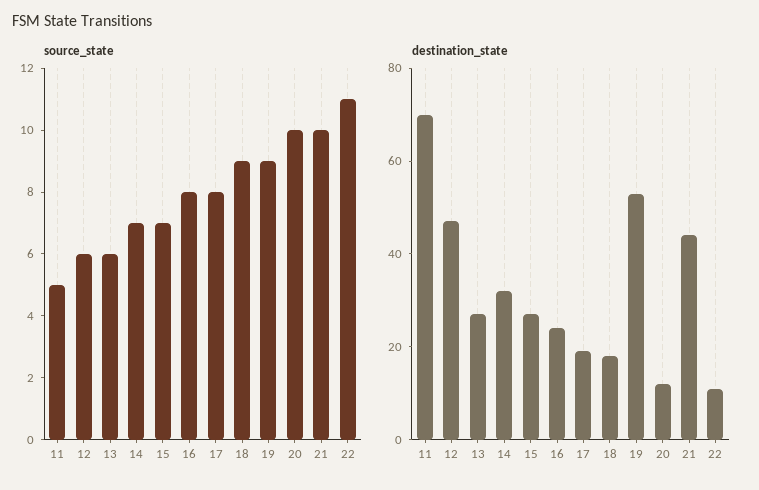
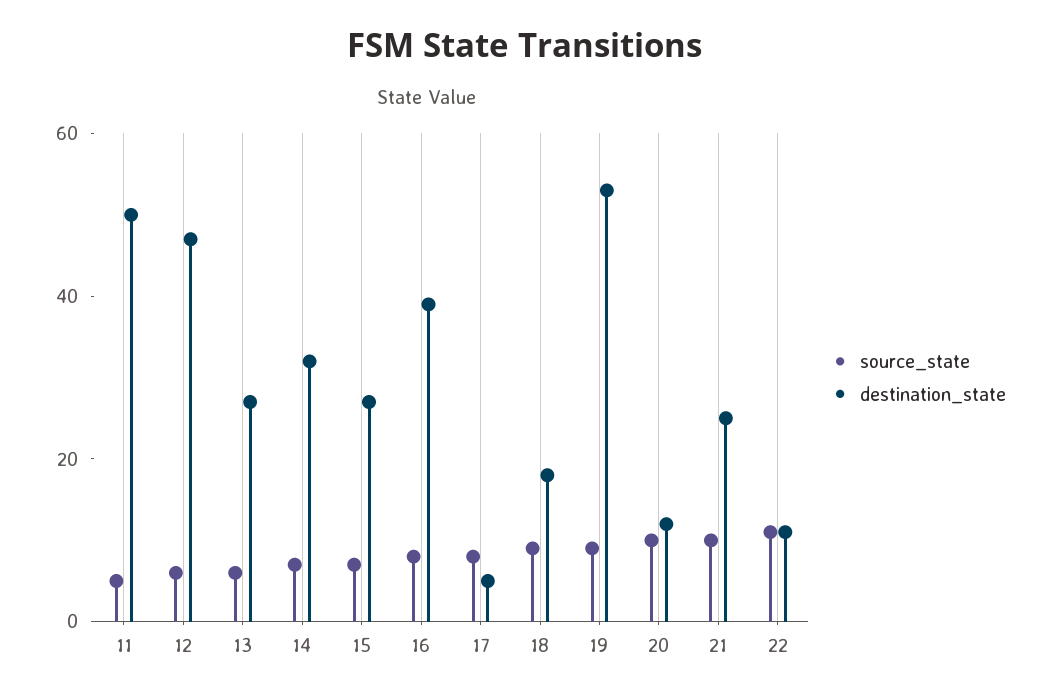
  {
    "source_state": {
      "11": 5,
      "12": 6,
      "13": 6,
      "14": 7,
      "15": 7,
      "16": 8,
      "17": 8,
      "18": 9,
      "19": 9,
      "20": 10,
      "21": 10,
      "22": 11
    },
    "destination_state": {
-     "11": 70,
+     "11": 50,
      "12": 45,
      "13": 25,
      "14": 30,
      "15": 25,
-     "16": 25,
+     "16": 40,
-     "17": 20,
+     "17": 5,
      "18": 20,
      "19": 55,
      "20": 10,
-     "21": 45,
+     "21": 25,
      "22": 10
    }
  }

